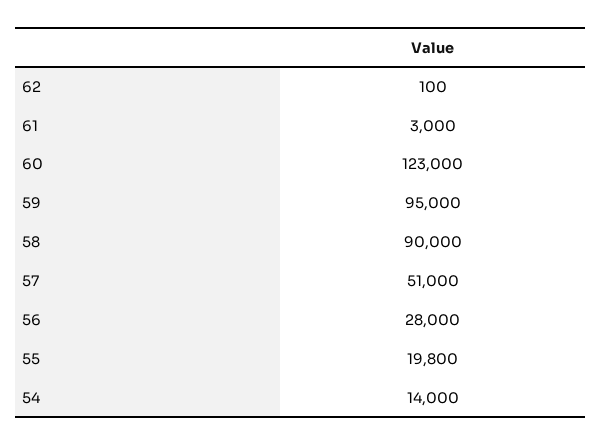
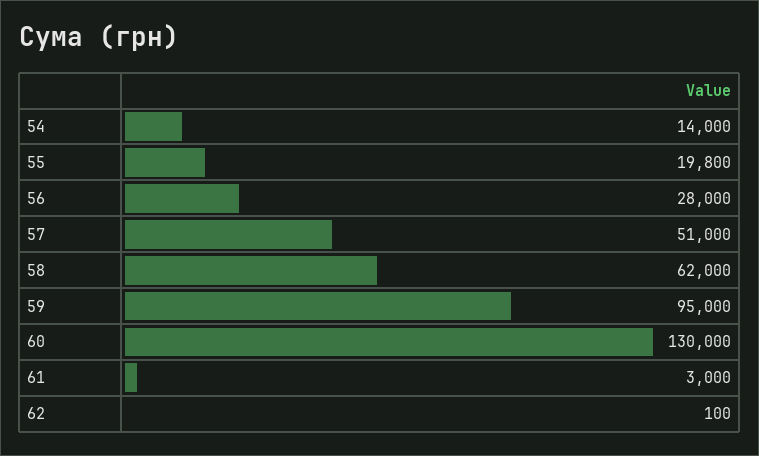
  {
    "62": 100,
    "61": 3000,
-   "60": 123000,
+   "60": 130000,
    "59": 95000,
-   "58": 90000,
+   "58": 62000,
    "57": 51000,
    "56": 28000,
    "55": 19800,
    "54": 14000
  }

